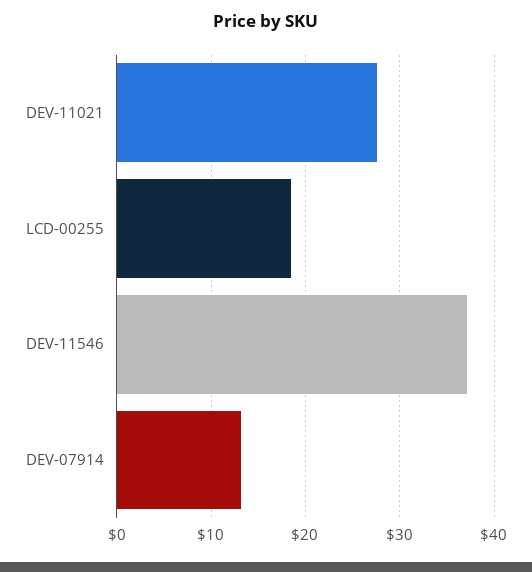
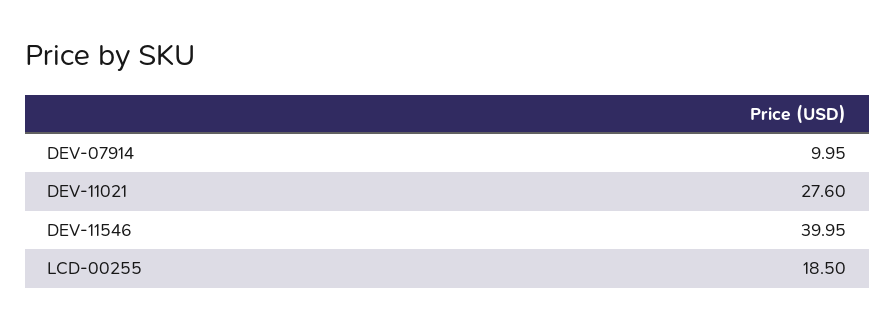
  {
    "DEV-11021": 27.6,
    "LCD-00255": 18.5,
-   "DEV-11546": 37,
+   "DEV-11546": 39.95,
-   "DEV-07914": 13
+   "DEV-07914": 9.95
  }

